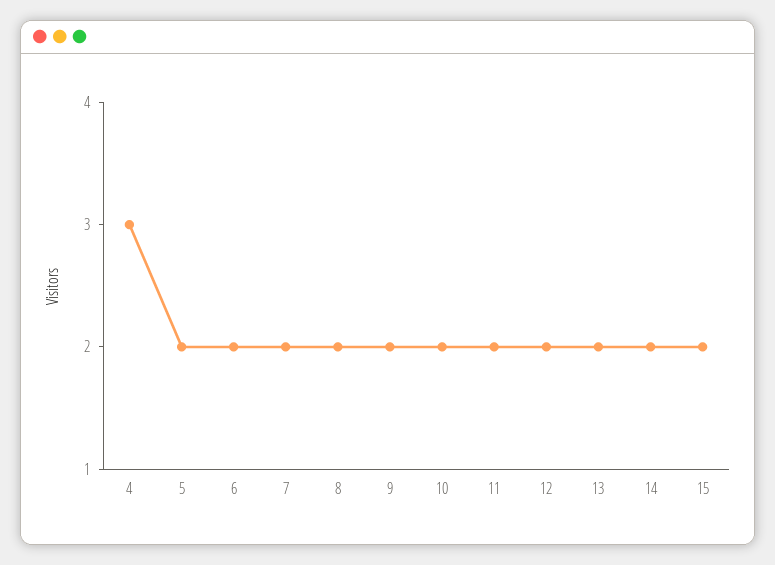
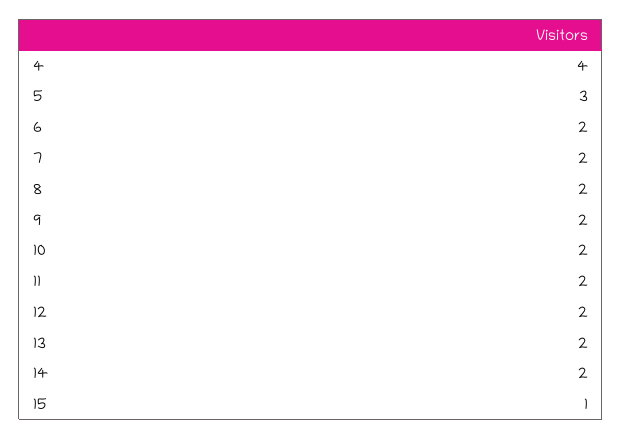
  {
-   "4": 3,
+   "4": 4,
-   "5": 2,
+   "5": 3,
    "6": 2,
    "7": 2,
    "8": 2,
    "9": 2,
    "10": 2,
    "11": 2,
    "12": 2,
    "13": 2,
    "14": 2,
-   "15": 2
+   "15": 1
  }

